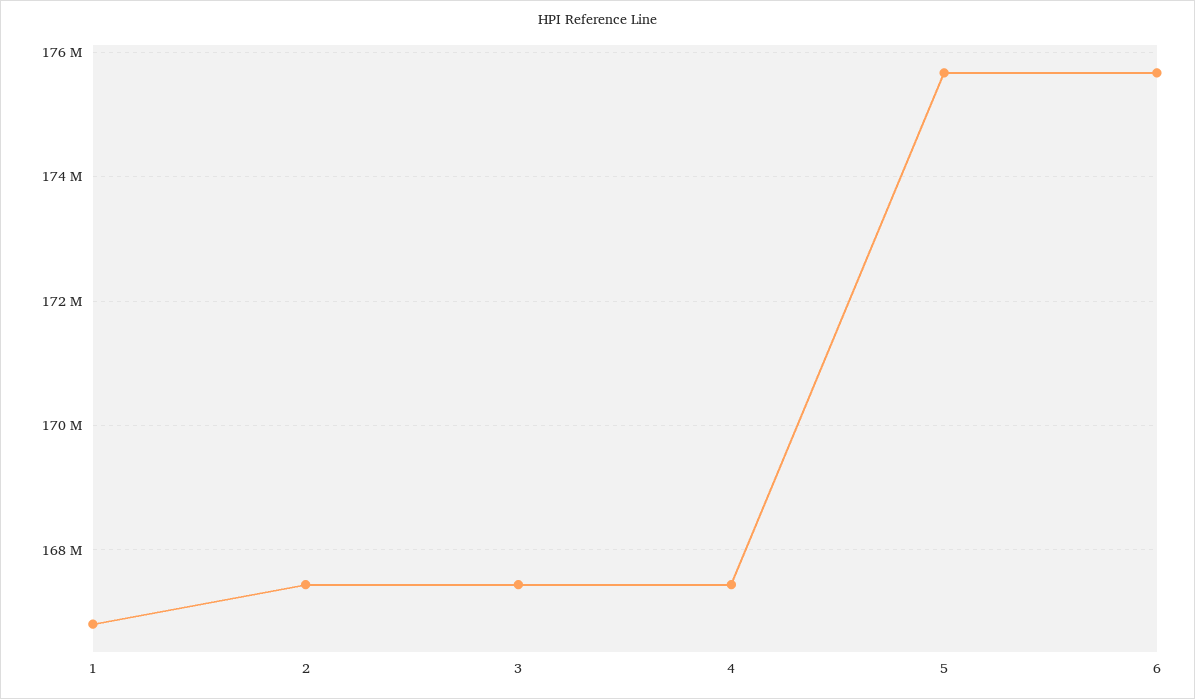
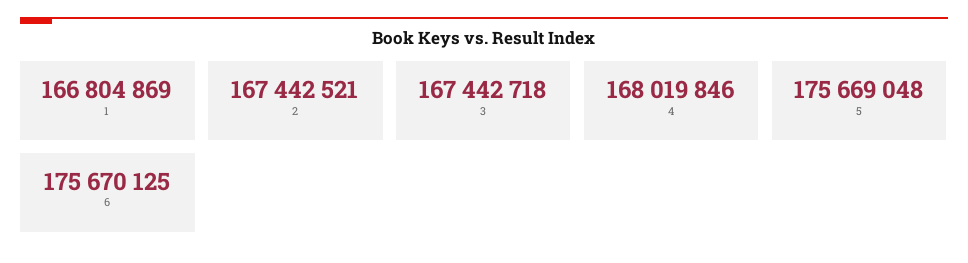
  {
    "1": 166804869,
    "2": 167442521,
    "3": 167442718,
-   "4": 167400000,
+   "4": 168019846,
    "5": 175669048,
    "6": 175670125
  }

